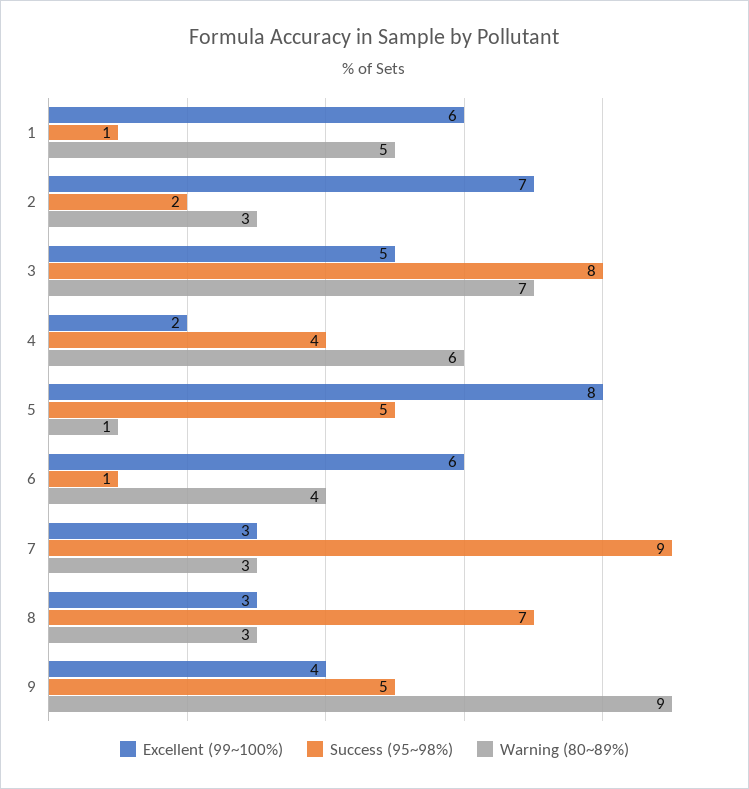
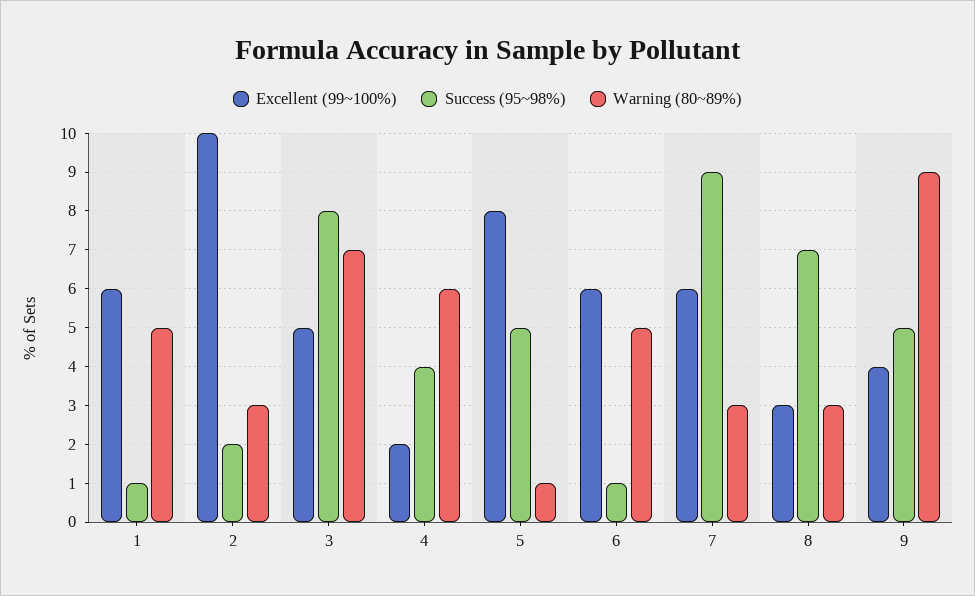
  {
    "Excellent (99~100%)": {
      "1": 6,
-     "2": 7,
+     "2": 10,
      "3": 5,
      "4": 2,
      "5": 8,
      "6": 6,
-     "7": 3,
+     "7": 6,
      "8": 3,
      "9": 4
    },
    "Success (95~98%)": {
      "1": 1,
      "2": 2,
      "3": 8,
      "4": 4,
      "5": 5,
      "6": 1,
      "7": 9,
      "8": 7,
      "9": 5
    },
    "Warning (80~89%)": {
      "1": 5,
      "2": 3,
      "3": 7,
      "4": 6,
      "5": 1,
-     "6": 4,
+     "6": 5,
      "7": 3,
      "8": 3,
      "9": 9
    }
  }

